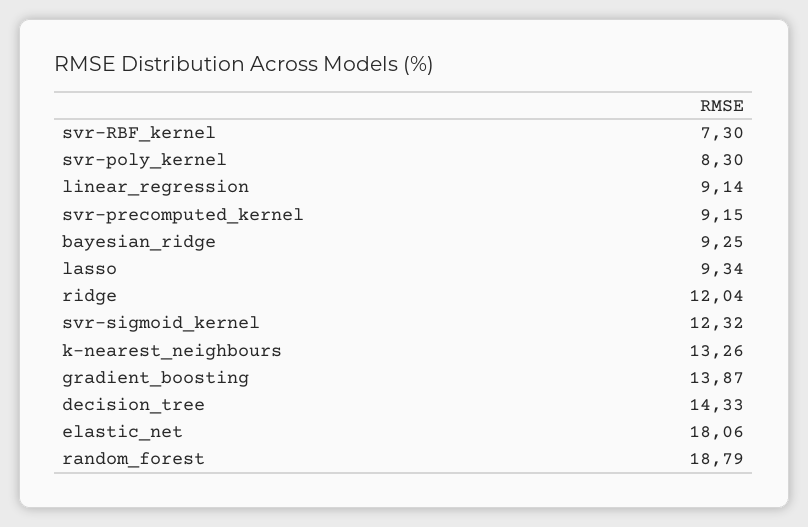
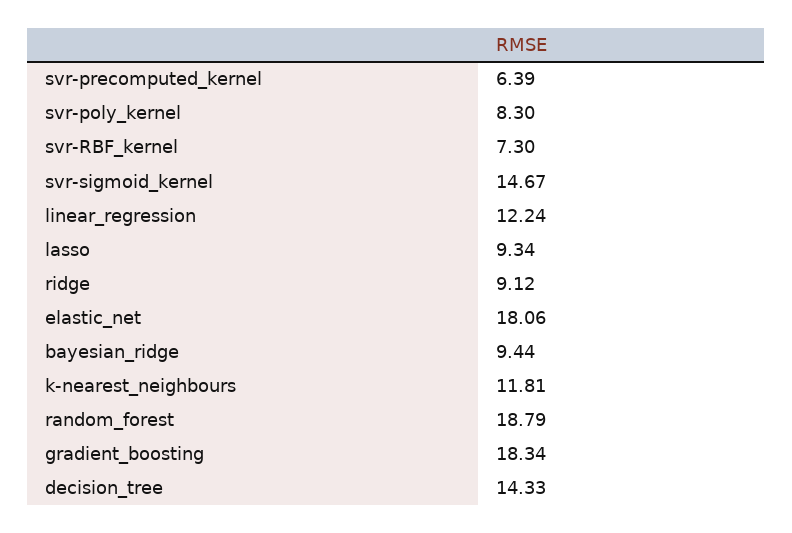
  {
    "svr-RBF_kernel": 7.3,
    "svr-poly_kernel": 8.3,
-   "linear_regression": 9.14,
+   "linear_regression": 12.24,
-   "svr-precomputed_kernel": 9.15,
+   "svr-precomputed_kernel": 6.39,
-   "bayesian_ridge": 9.25,
+   "bayesian_ridge": 9.44,
    "lasso": 9.34,
-   "ridge": 12.04,
+   "ridge": 9.12,
-   "svr-sigmoid_kernel": 12.32,
+   "svr-sigmoid_kernel": 14.67,
-   "k-nearest_neighbours": 13.26,
+   "k-nearest_neighbours": 11.81,
-   "gradient_boosting": 13.87,
+   "gradient_boosting": 18.34,
    "decision_tree": 14.33,
    "elastic_net": 18.06,
    "random_forest": 18.79
  }

